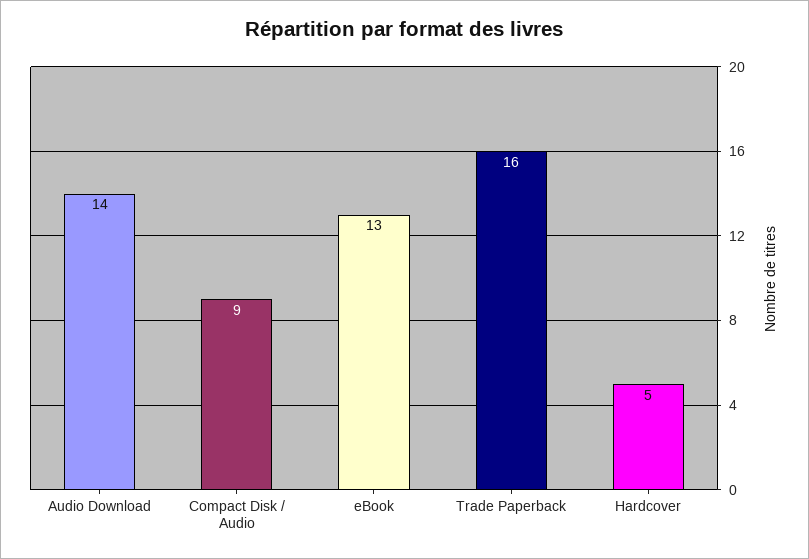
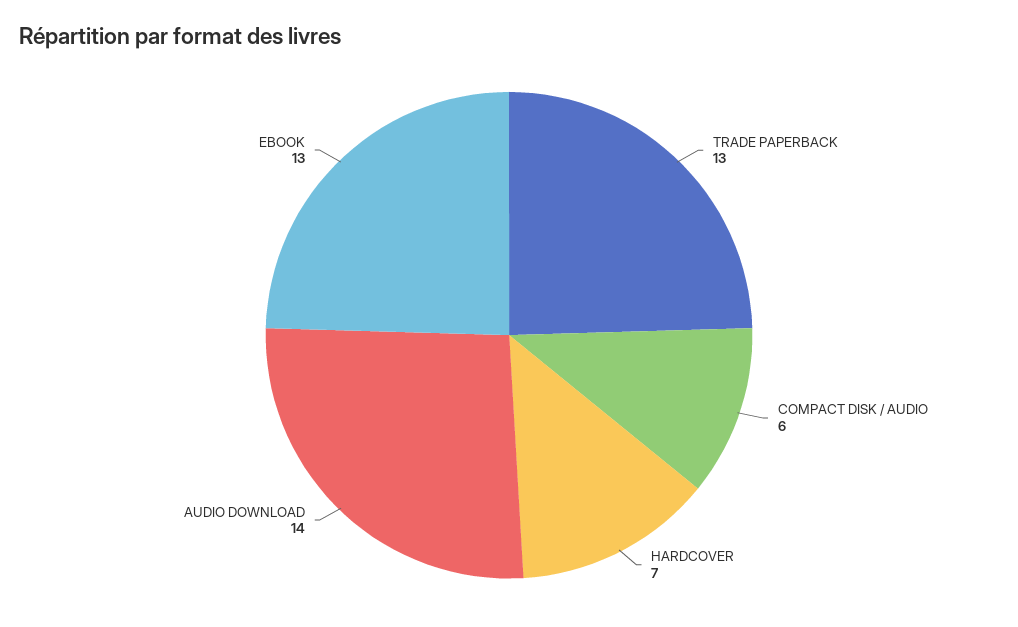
  {
    "Audio Download": 14,
-   "Compact Disk / Audio": 9,
+   "Compact Disk / Audio": 6,
    "eBook": 13,
-   "Trade Paperback": 16,
+   "Trade Paperback": 13,
-   "Hardcover": 5
+   "Hardcover": 7
  }

